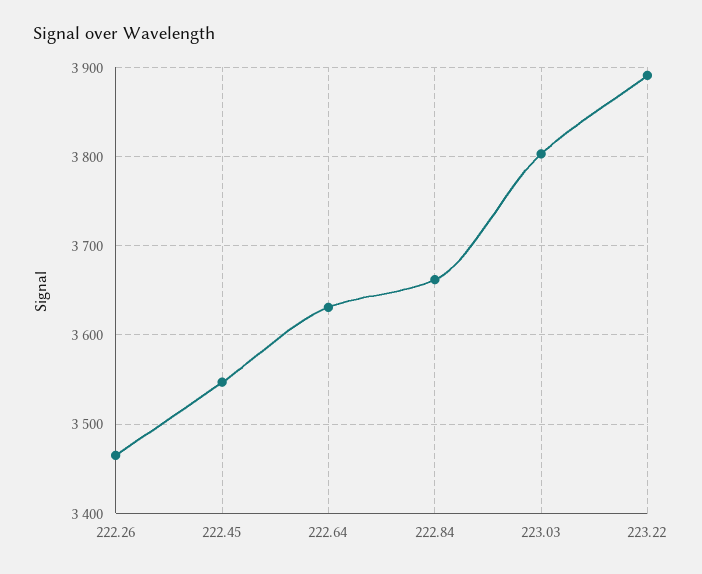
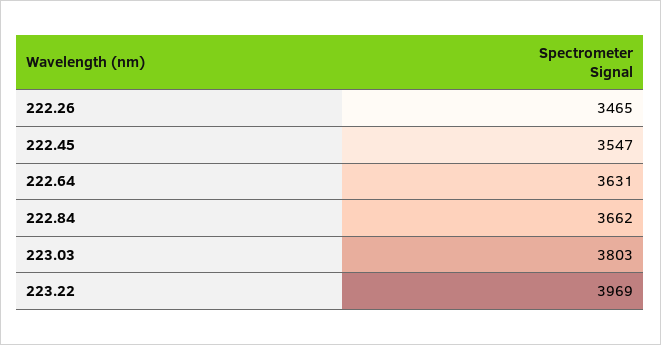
  {
    "222.26": 3465,
    "222.45": 3547,
    "222.64": 3631,
    "222.84": 3662,
    "223.03": 3803,
-   "223.22": 3890
+   "223.22": 3969
  }

